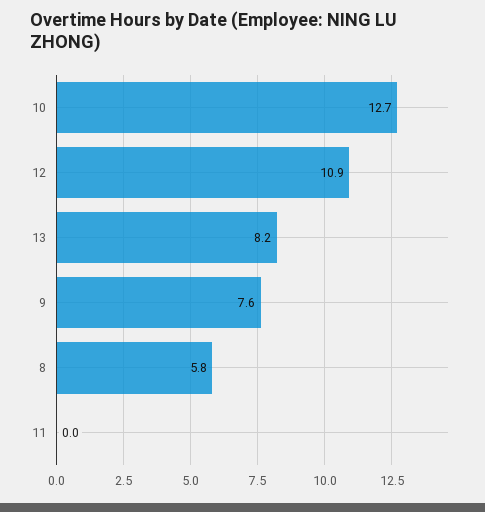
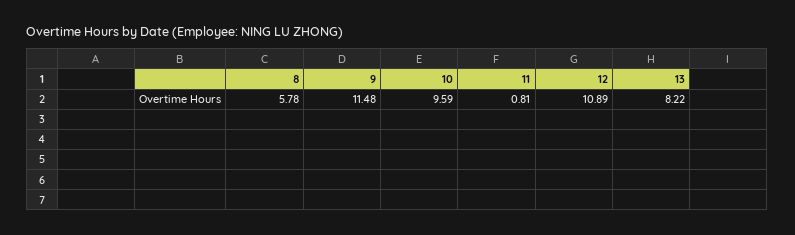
  {
-   "10": 12.7,
+   "10": 9.59,
    "12": 10.89,
    "13": 8.22,
-   "9": 7.6,
+   "9": 11.48,
    "8": 5.78,
-   "11": 0
+   "11": 0.81
  }

